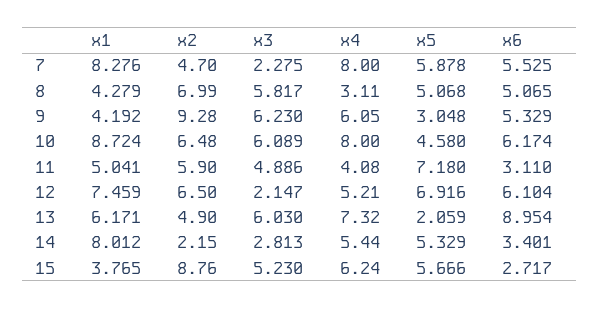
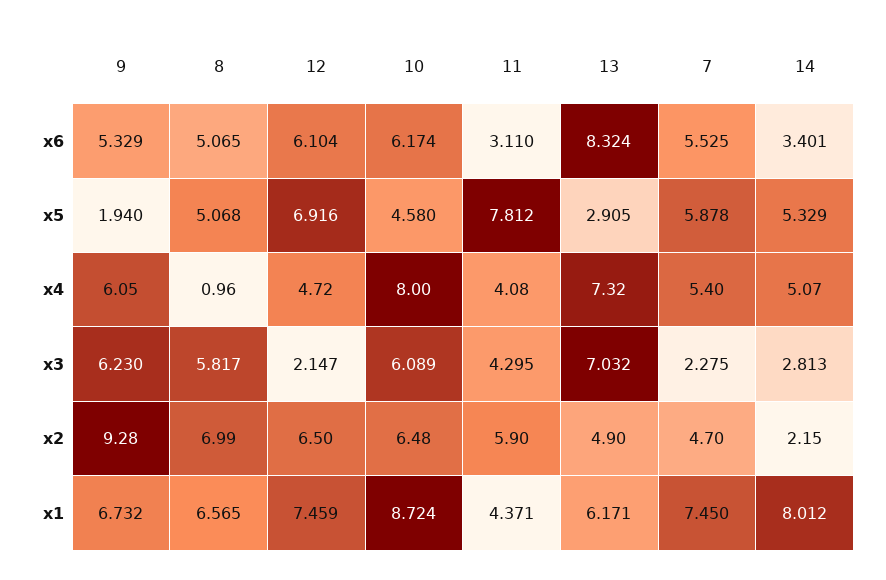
  {
    "x1": {
-     "7": 8.276,
+     "7": 7.45,
-     "8": 4.279,
+     "8": 6.565,
-     "9": 4.192,
+     "9": 6.732,
      "10": 8.724,
-     "11": 5.041,
+     "11": 4.371,
      "12": 7.459,
      "13": 6.171,
-     "14": 8.012,
+     "14": 8.012
-     "15": 3.765
    },
    "x2": {
      "7": 4.7,
      "8": 6.99,
      "9": 9.28,
      "10": 6.48,
      "11": 5.9,
      "12": 6.5,
      "13": 4.9,
-     "14": 2.15,
+     "14": 2.15
-     "15": 8.76
    },
    "x3": {
      "7": 2.275,
      "8": 5.817,
      "9": 6.23,
      "10": 6.089,
-     "11": 4.886,
+     "11": 4.295,
      "12": 2.147,
-     "13": 6.03,
+     "13": 7.032,
-     "14": 2.813,
+     "14": 2.813
-     "15": 5.23
    },
    "x4": {
-     "7": 8,
+     "7": 5.4,
-     "8": 3.11,
+     "8": 0.96,
      "9": 6.05,
      "10": 8,
      "11": 4.08,
-     "12": 5.21,
+     "12": 4.72,
      "13": 7.32,
-     "14": 5.44,
+     "14": 5.07
-     "15": 6.24
    },
    "x5": {
      "7": 5.878,
      "8": 5.068,
-     "9": 3.048,
+     "9": 1.94,
      "10": 4.58,
-     "11": 7.18,
+     "11": 7.812,
      "12": 6.916,
-     "13": 2.059,
+     "13": 2.905,
-     "14": 5.329,
+     "14": 5.329
-     "15": 5.666
    },
    "x6": {
      "7": 5.525,
      "8": 5.065,
      "9": 5.329,
      "10": 6.174,
      "11": 3.11,
      "12": 6.104,
-     "13": 8.954,
+     "13": 8.324,
-     "14": 3.401,
+     "14": 3.401
-     "15": 2.717
    }
  }

